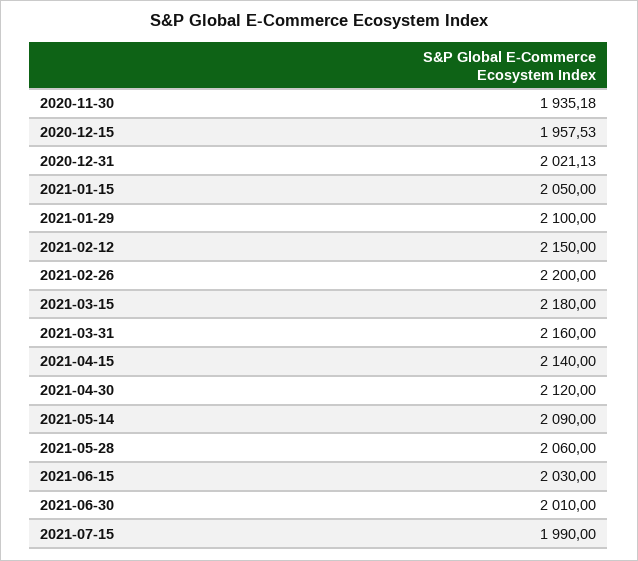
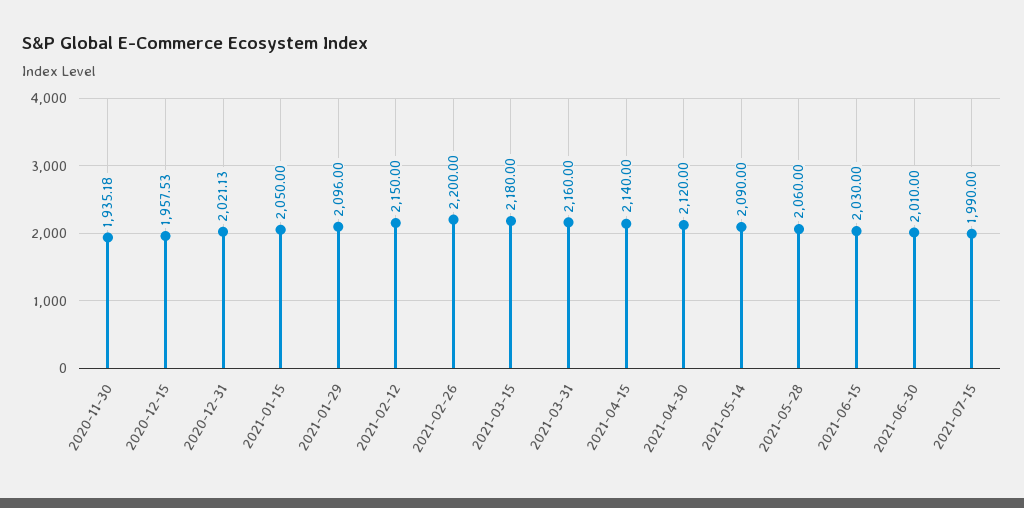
  {
    "2020-11-30": 1935.18,
    "2020-12-15": 1957.53,
    "2020-12-31": 2021.13,
    "2021-01-15": 2050,
-   "2021-01-29": 2100,
+   "2021-01-29": 2096,
    "2021-02-12": 2150,
    "2021-02-26": 2200,
    "2021-03-15": 2180,
    "2021-03-31": 2160,
    "2021-04-15": 2140,
    "2021-04-30": 2120,
    "2021-05-14": 2090,
    "2021-05-28": 2060,
    "2021-06-15": 2030,
    "2021-06-30": 2010,
    "2021-07-15": 1990
  }

